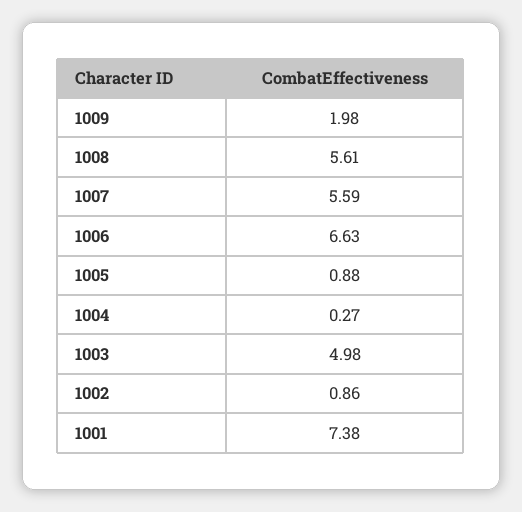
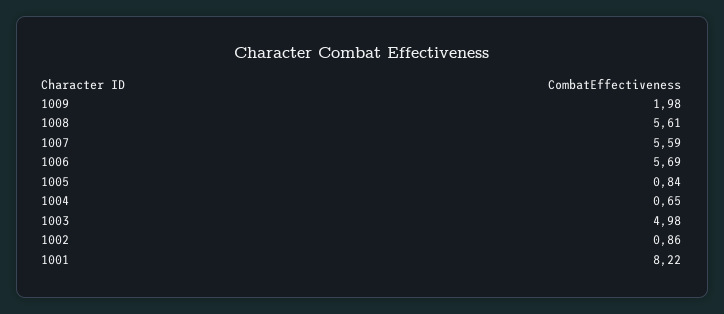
  {
    "1009": 1.98,
    "1008": 5.61,
    "1007": 5.59,
-   "1006": 6.63,
+   "1006": 5.69,
-   "1005": 0.88,
+   "1005": 0.84,
-   "1004": 0.27,
+   "1004": 0.65,
    "1003": 4.98,
    "1002": 0.86,
-   "1001": 7.38
+   "1001": 8.22
  }

